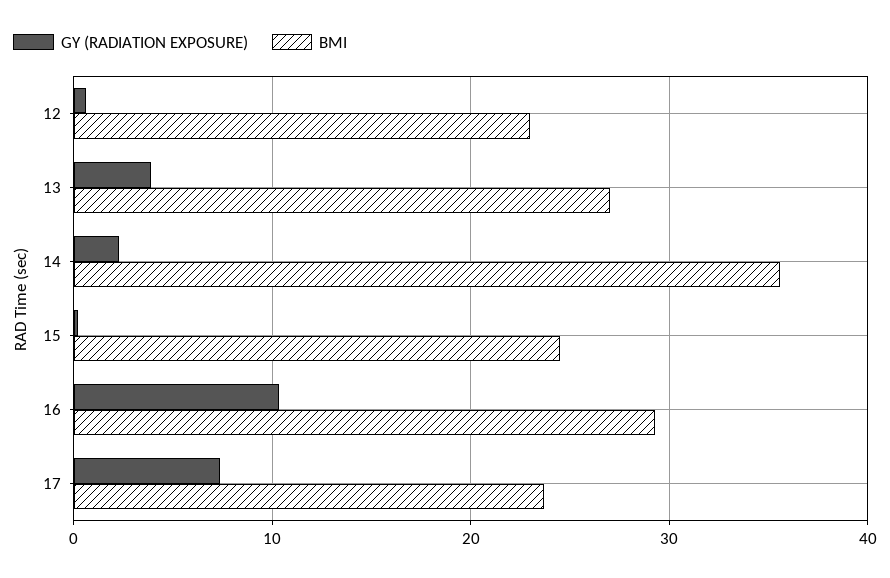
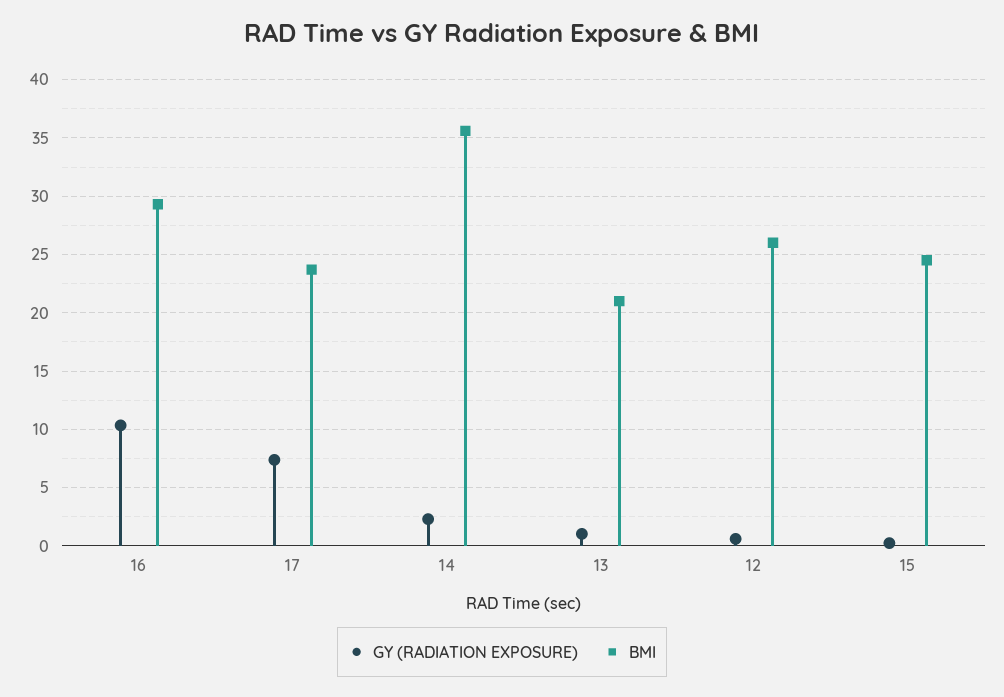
  {
    "GY (RADIATION EXPOSURE)": {
      "12": 1,
-     "13": 4,
+     "13": 1,
      "14": 2,
      "15": 0,
      "16": 10,
      "17": 7
    },
    "BMI": {
-     "12": 23,
+     "12": 26,
-     "13": 27,
+     "13": 21,
      "14": 36,
      "15": 25,
      "16": 29,
      "17": 24
    }
  }

